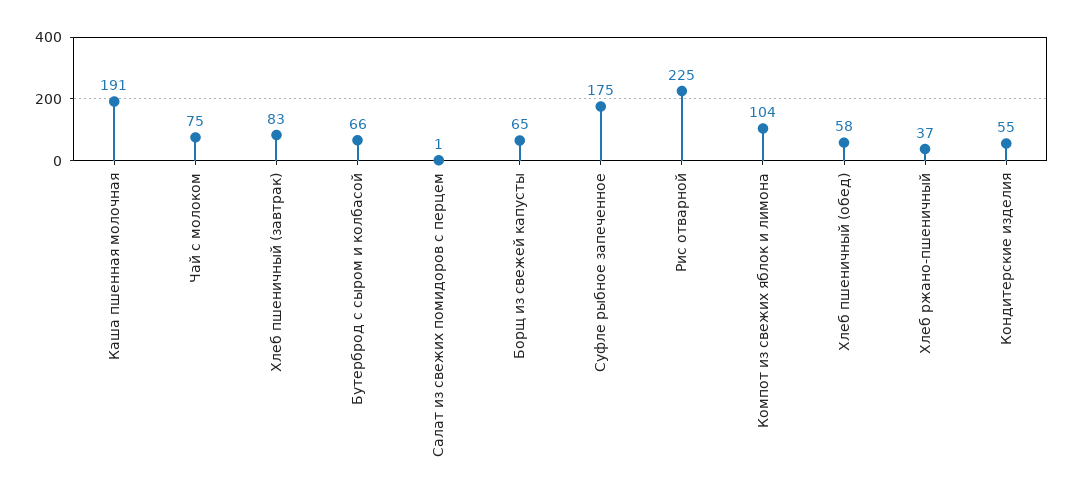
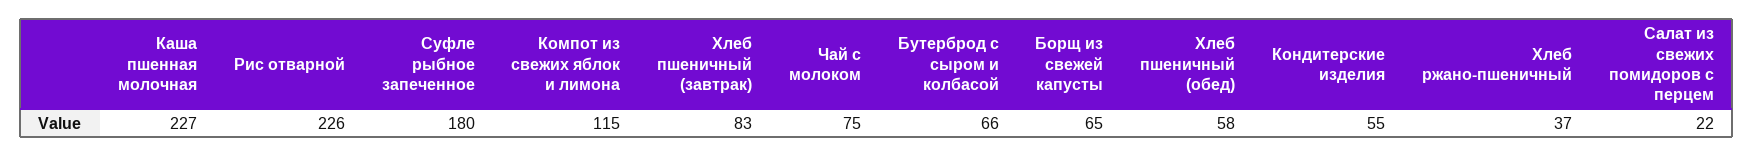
  {
-   "Каша пшенная молочная": 191,
+   "Каша пшенная молочная": 227,
    "Чай с молоком": 75,
    "Хлеб пшеничный (завтрак)": 83,
    "Бутерброд с сыром и колбасой": 66,
-   "Салат из свежих помидоров с перцем": 1,
+   "Салат из свежих помидоров с перцем": 22,
    "Борщ из свежей капусты": 65,
-   "Суфле рыбное запеченное": 175,
+   "Суфле рыбное запеченное": 180,
-   "Рис отварной": 225,
+   "Рис отварной": 226,
-   "Компот из свежих яблок и лимона": 104,
+   "Компот из свежих яблок и лимона": 115,
    "Хлеб пшеничный (обед)": 58,
    "Хлеб ржано-пшеничный": 37,
    "Кондитерские изделия": 55
  }

